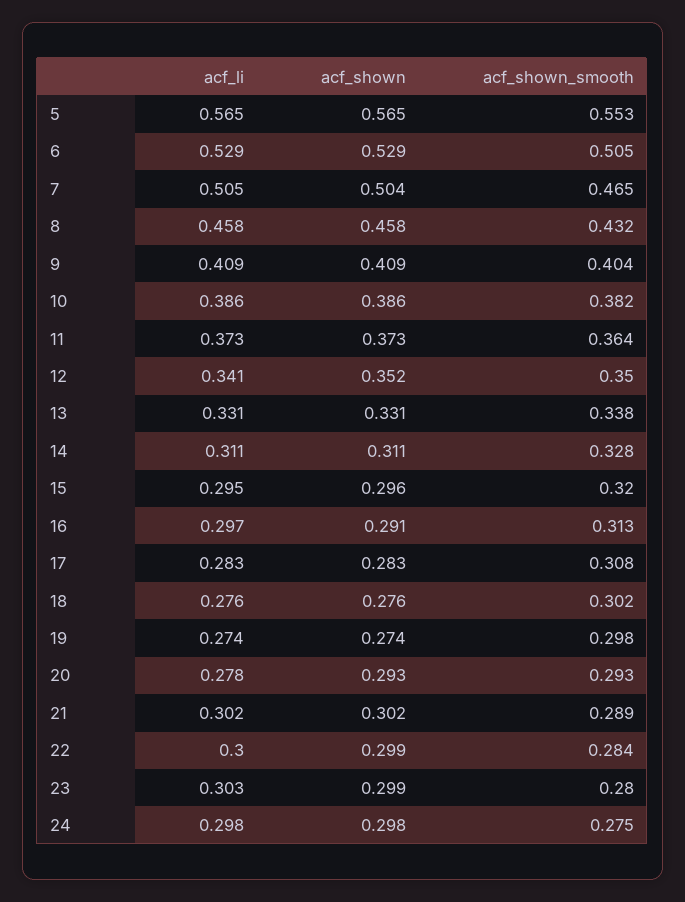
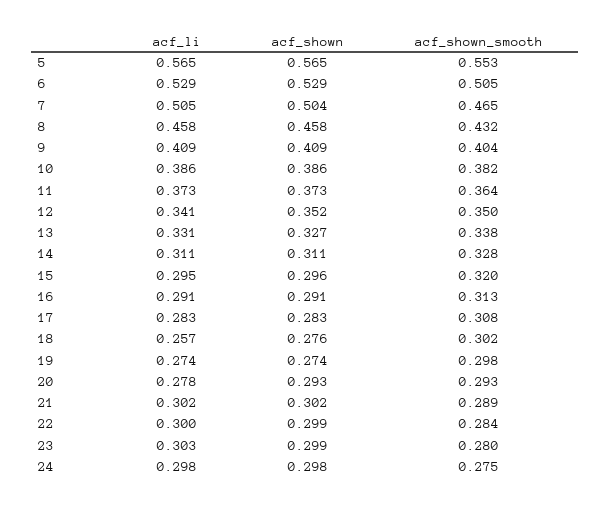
  {
    "acf_li": {
      "5": 0.565,
      "6": 0.529,
      "7": 0.505,
      "8": 0.458,
      "9": 0.409,
      "10": 0.386,
      "11": 0.373,
      "12": 0.341,
      "13": 0.331,
      "14": 0.311,
      "15": 0.295,
-     "16": 0.297,
+     "16": 0.291,
      "17": 0.283,
-     "18": 0.276,
+     "18": 0.257,
      "19": 0.274,
      "20": 0.278,
      "21": 0.302,
      "22": 0.3,
      "23": 0.303,
      "24": 0.298
    },
    "acf_shown": {
      "5": 0.565,
      "6": 0.529,
      "7": 0.504,
      "8": 0.458,
      "9": 0.409,
      "10": 0.386,
      "11": 0.373,
      "12": 0.352,
-     "13": 0.331,
+     "13": 0.327,
      "14": 0.311,
      "15": 0.296,
      "16": 0.291,
      "17": 0.283,
      "18": 0.276,
      "19": 0.274,
      "20": 0.293,
      "21": 0.302,
      "22": 0.299,
      "23": 0.299,
      "24": 0.298
    },
    "acf_shown_smooth": {
      "5": 0.553,
      "6": 0.505,
      "7": 0.465,
      "8": 0.432,
      "9": 0.404,
      "10": 0.382,
      "11": 0.364,
      "12": 0.35,
      "13": 0.338,
      "14": 0.328,
      "15": 0.32,
      "16": 0.313,
      "17": 0.308,
      "18": 0.302,
      "19": 0.298,
      "20": 0.293,
      "21": 0.289,
      "22": 0.284,
      "23": 0.28,
      "24": 0.275
    }
  }

